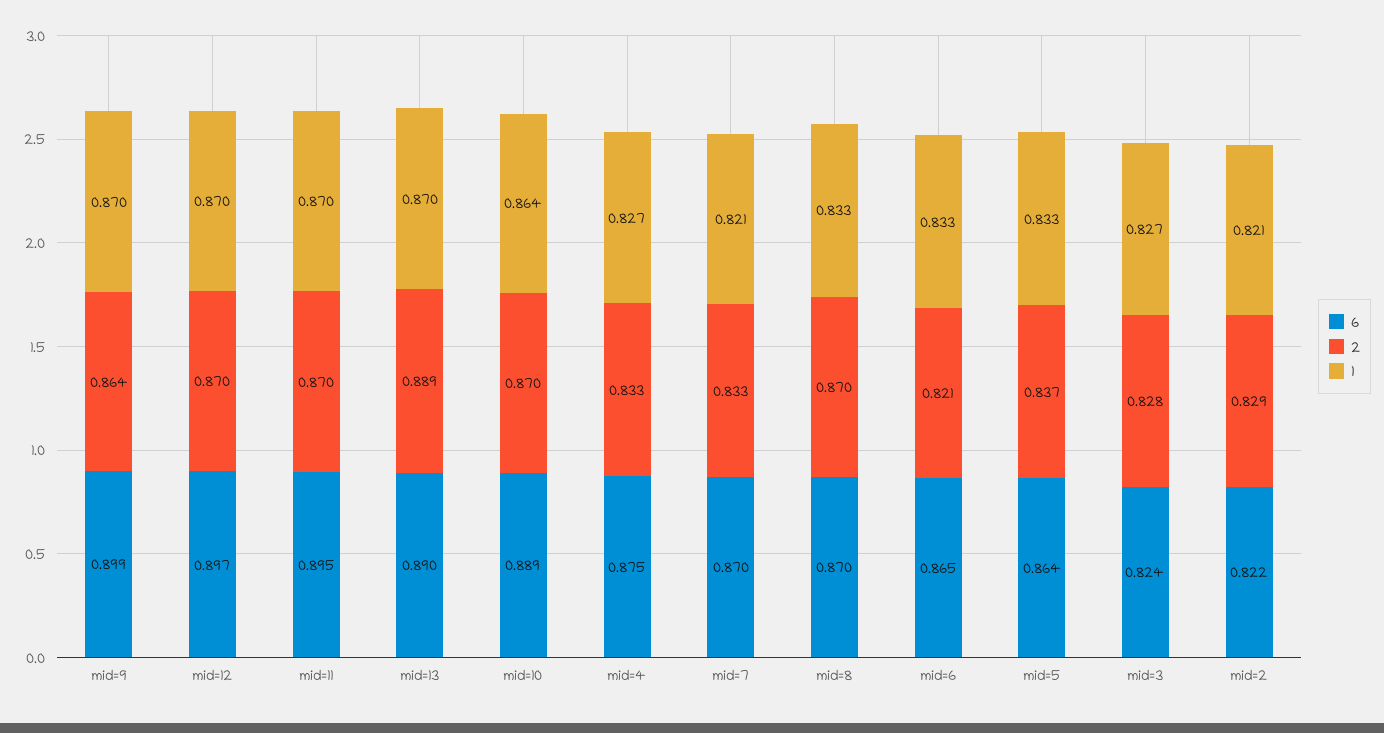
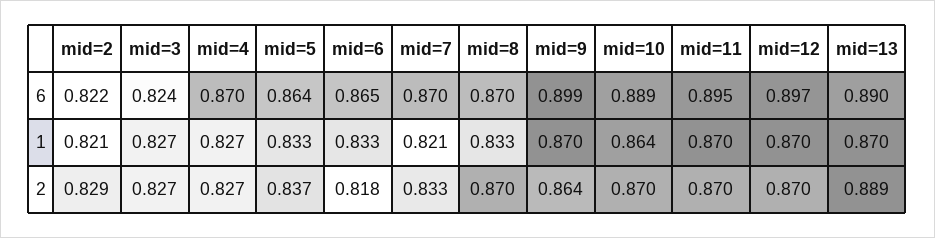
  {
    "6": {
      "mid=9": 0.899,
      "mid=12": 0.897,
      "mid=11": 0.895,
      "mid=13": 0.89,
      "mid=10": 0.889,
-     "mid=4": 0.875,
+     "mid=4": 0.87,
      "mid=7": 0.87,
      "mid=8": 0.87,
      "mid=6": 0.865,
      "mid=5": 0.864,
      "mid=3": 0.824,
      "mid=2": 0.822
    },
    "2": {
      "mid=9": 0.864,
      "mid=12": 0.87,
      "mid=11": 0.87,
      "mid=13": 0.889,
      "mid=10": 0.87,
-     "mid=4": 0.833,
+     "mid=4": 0.827,
      "mid=7": 0.833,
      "mid=8": 0.87,
-     "mid=6": 0.821,
+     "mid=6": 0.818,
      "mid=5": 0.837,
-     "mid=3": 0.828,
+     "mid=3": 0.827,
      "mid=2": 0.829
    },
    "1": {
      "mid=9": 0.87,
      "mid=12": 0.87,
      "mid=11": 0.87,
      "mid=13": 0.87,
      "mid=10": 0.864,
      "mid=4": 0.827,
      "mid=7": 0.821,
      "mid=8": 0.833,
      "mid=6": 0.833,
      "mid=5": 0.833,
      "mid=3": 0.827,
      "mid=2": 0.821
    }
  }

